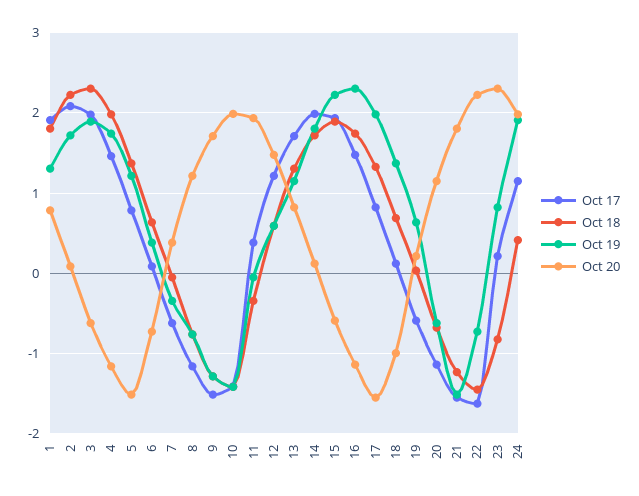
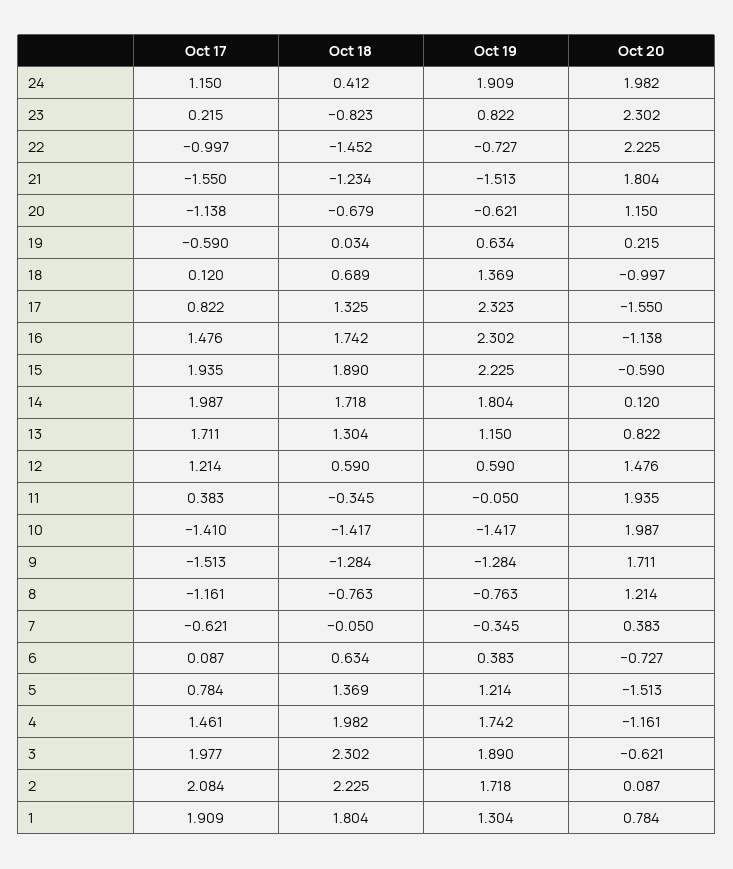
  {
    "Oct 17": {
      "1": 1.909,
      "2": 2.084,
      "3": 1.977,
      "4": 1.461,
      "5": 0.784,
      "6": 0.087,
      "7": -0.621,
      "8": -1.161,
      "9": -1.513,
      "10": -1.41,
      "11": 0.383,
      "12": 1.214,
      "13": 1.711,
      "14": 1.987,
      "15": 1.935,
      "16": 1.476,
      "17": 0.822,
      "18": 0.12,
      "19": -0.59,
      "20": -1.138,
      "21": -1.55,
-     "22": -1.6,
+     "22": -0.997,
      "23": 0.215,
      "24": 1.15
    },
    "Oct 18": {
      "1": 1.804,
      "2": 2.225,
      "3": 2.302,
      "4": 1.982,
      "5": 1.369,
      "6": 0.634,
      "7": -0.05,
      "8": -0.763,
      "9": -1.284,
      "10": -1.417,
      "11": -0.345,
      "12": 0.59,
      "13": 1.304,
      "14": 1.718,
      "15": 1.89,
      "16": 1.742,
      "17": 1.325,
      "18": 0.689,
      "19": 0.034,
      "20": -0.679,
      "21": -1.234,
      "22": -1.452,
      "23": -0.823,
      "24": 0.412
    },
    "Oct 19": {
      "1": 1.304,
      "2": 1.718,
      "3": 1.89,
      "4": 1.742,
      "5": 1.214,
      "6": 0.383,
      "7": -0.345,
      "8": -0.763,
      "9": -1.284,
      "10": -1.417,
      "11": -0.05,
      "12": 0.59,
      "13": 1.15,
      "14": 1.804,
      "15": 2.225,
      "16": 2.302,
-     "17": 2,
+     "17": 2.323,
      "18": 1.369,
      "19": 0.634,
      "20": -0.621,
      "21": -1.513,
      "22": -0.727,
      "23": 0.822,
      "24": 1.909
    },
    "Oct 20": {
      "1": 0.784,
      "2": 0.087,
      "3": -0.621,
      "4": -1.161,
      "5": -1.513,
      "6": -0.727,
      "7": 0.383,
      "8": 1.214,
      "9": 1.711,
      "10": 1.987,
      "11": 1.935,
      "12": 1.476,
      "13": 0.822,
      "14": 0.12,
      "15": -0.59,
      "16": -1.138,
      "17": -1.55,
      "18": -0.997,
      "19": 0.215,
      "20": 1.15,
      "21": 1.804,
      "22": 2.225,
      "23": 2.302,
      "24": 1.982
    }
  }

